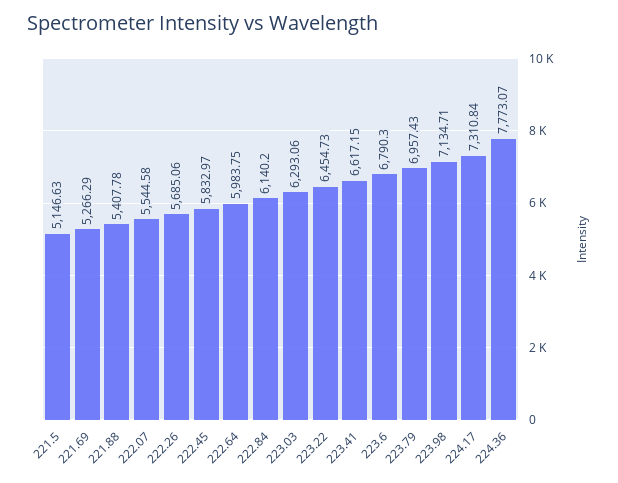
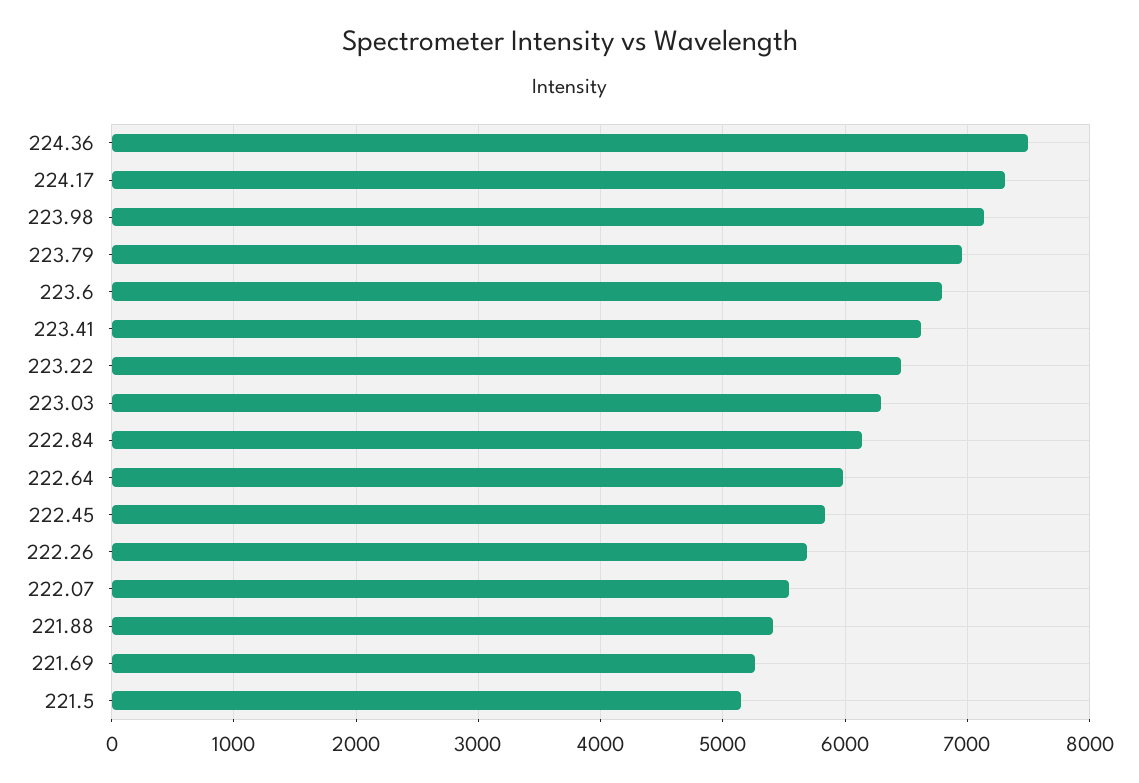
  {
    "221.5": 5146.63,
    "221.69": 5266.29,
    "221.88": 5407.78,
    "222.07": 5544.58,
    "222.26": 5685.06,
    "222.45": 5832.97,
    "222.64": 5983.75,
    "222.84": 6140.2,
    "223.03": 6293.06,
    "223.22": 6454.73,
    "223.41": 6617.15,
    "223.6": 6790.3,
    "223.79": 6957.43,
    "223.98": 7134.71,
    "224.17": 7310.84,
-   "224.36": 7773.07
+   "224.36": 7500
  }

